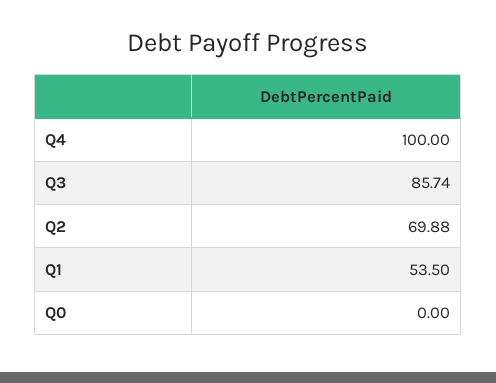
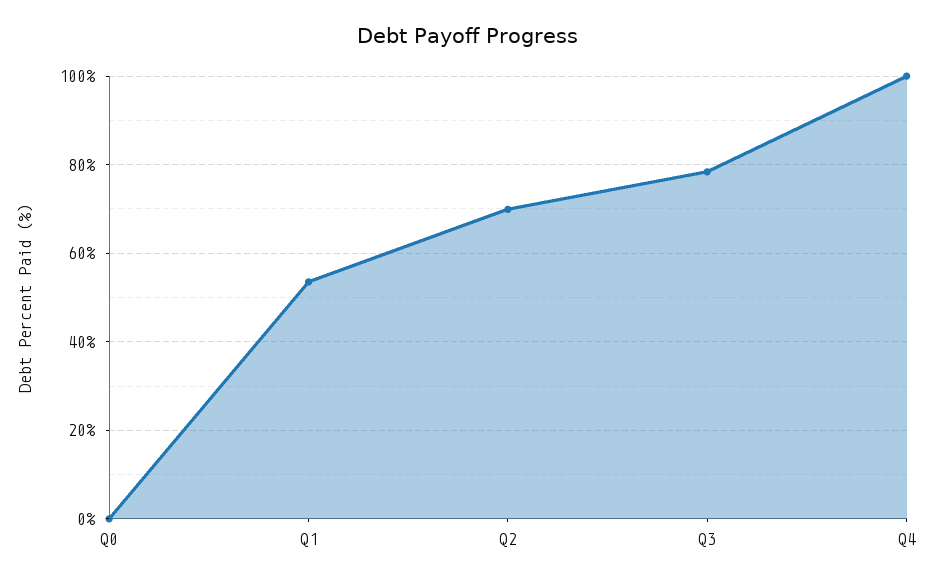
  {
    "Q4": 100,
-   "Q3": 85.74,
+   "Q3": 78,
    "Q2": 69.88,
    "Q1": 53.5,
    "Q0": 0
  }

